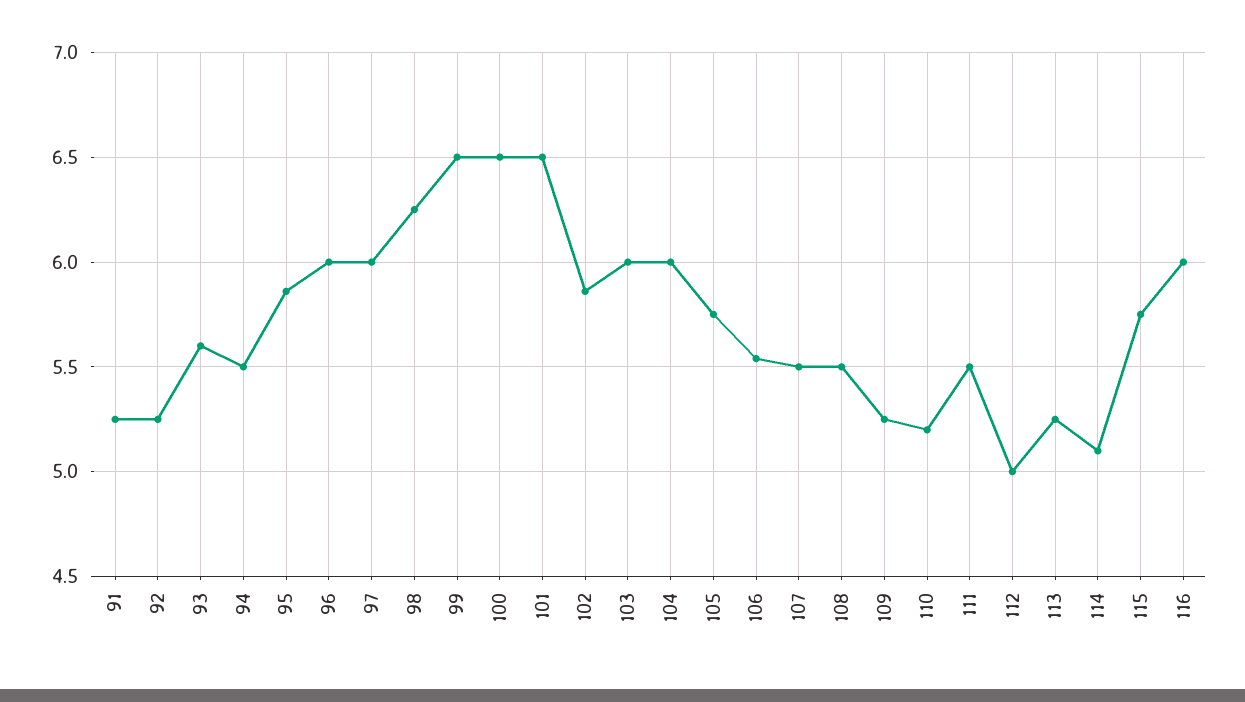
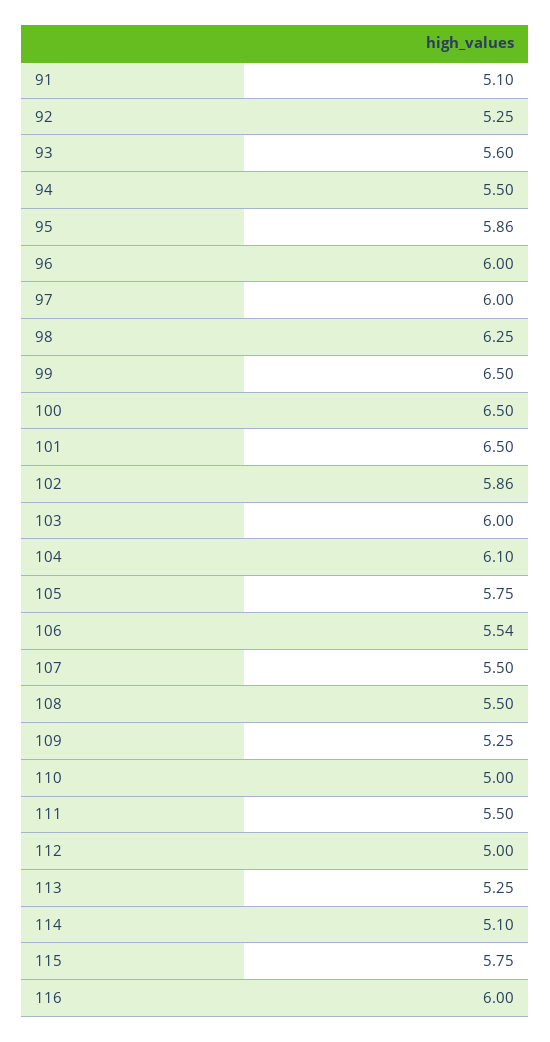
  {
-   "91": 5.25,
+   "91": 5.1,
    "92": 5.25,
    "93": 5.6,
    "94": 5.5,
    "95": 5.86,
    "96": 6,
    "97": 6,
    "98": 6.25,
    "99": 6.5,
    "100": 6.5,
    "101": 6.5,
    "102": 5.86,
    "103": 6,
-   "104": 6,
+   "104": 6.1,
    "105": 5.75,
    "106": 5.54,
    "107": 5.5,
    "108": 5.5,
    "109": 5.25,
-   "110": 5.2,
+   "110": 5,
    "111": 5.5,
    "112": 5,
    "113": 5.25,
    "114": 5.1,
    "115": 5.75,
    "116": 6
  }

